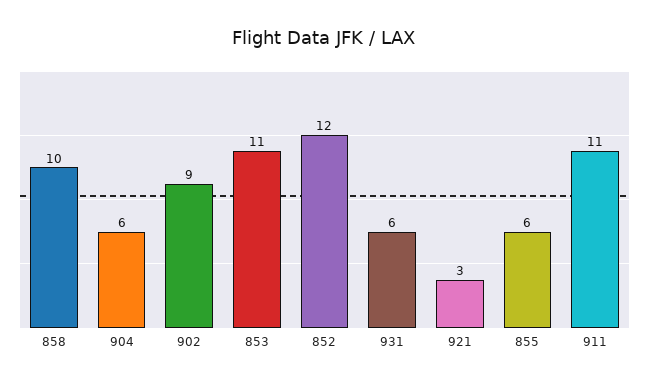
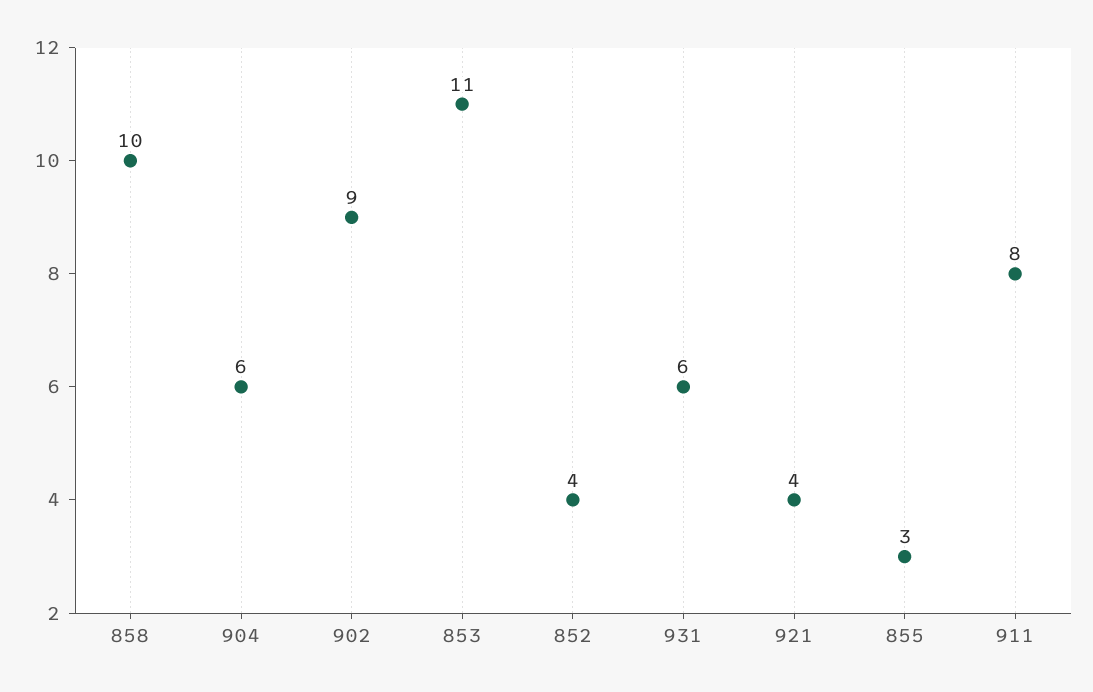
  {
    "858": 10,
    "904": 6,
    "902": 9,
    "853": 11,
-   "852": 12,
+   "852": 4,
    "931": 6,
-   "921": 3,
+   "921": 4,
-   "855": 6,
+   "855": 3,
-   "911": 11
+   "911": 8
  }

